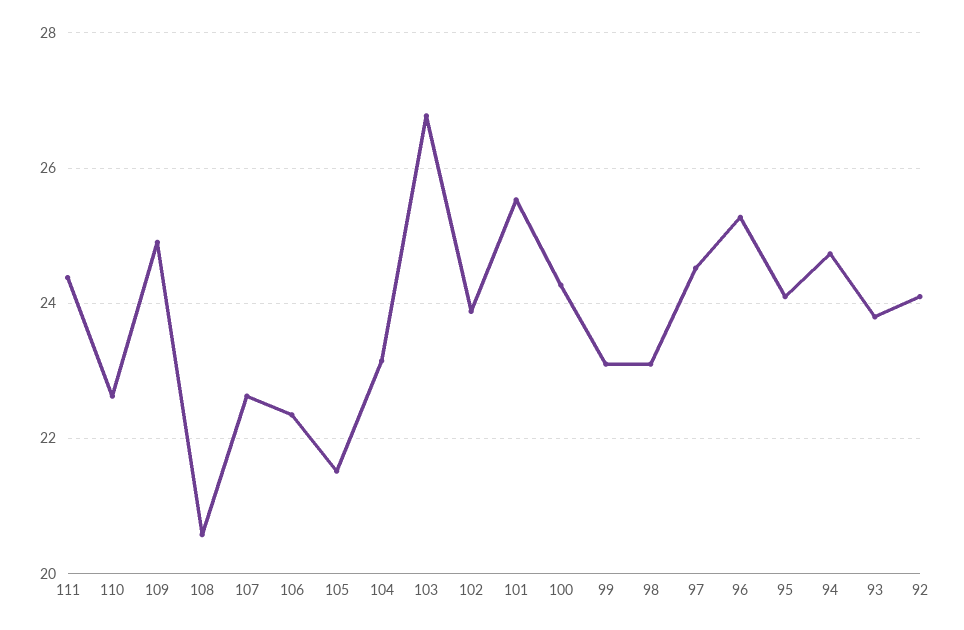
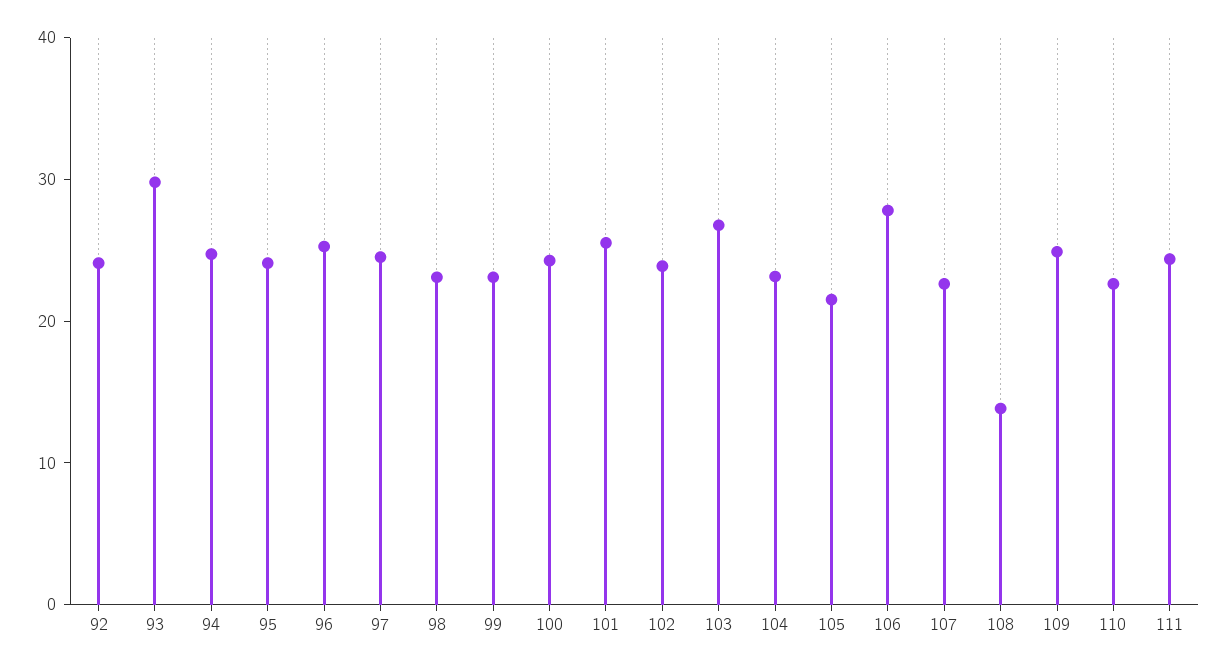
  {
    "111": 24.4,
    "110": 22.6,
    "109": 25,
-   "108": 20.6,
+   "108": 14,
    "107": 22.6,
-   "106": 22.4,
+   "106": 28,
    "105": 21.6,
    "104": 23.2,
    "103": 26.8,
    "102": 23.8,
    "101": 25.6,
    "100": 24.2,
    "99": 23.2,
    "98": 23.2,
    "97": 24.6,
    "96": 25.2,
    "95": 24.2,
    "94": 24.8,
-   "93": 23.8,
+   "93": 30,
    "92": 24.2
  }

